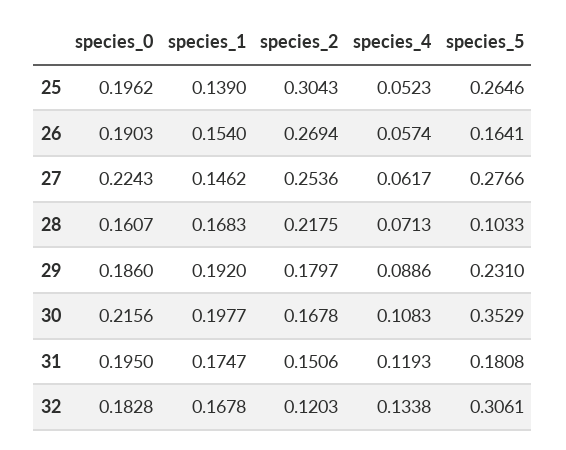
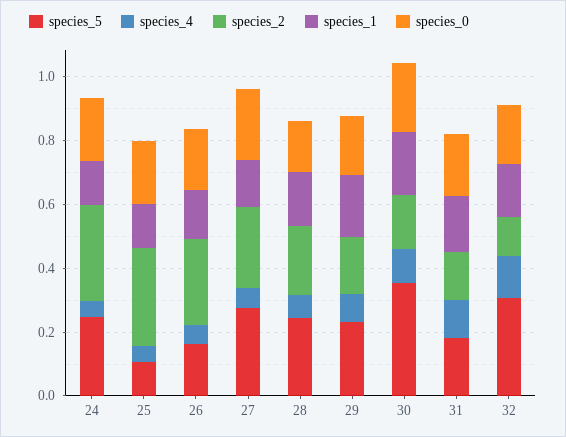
  {
    "species_0": {
      "25": 0.1962,
      "26": 0.1903,
      "27": 0.2243,
      "28": 0.1607,
      "29": 0.186,
      "30": 0.2156,
      "31": 0.195,
-     "32": 0.1828
+     "32": 0.1828,
+     "24": 0.2
    },
    "species_1": {
      "25": 0.139,
      "26": 0.154,
      "27": 0.1462,
      "28": 0.1683,
      "29": 0.192,
      "30": 0.1977,
      "31": 0.1747,
-     "32": 0.1678
+     "32": 0.1678,
+     "24": 0.15
    },
    "species_2": {
      "25": 0.3043,
      "26": 0.2694,
      "27": 0.2536,
      "28": 0.2175,
      "29": 0.1797,
      "30": 0.1678,
      "31": 0.1506,
-     "32": 0.1203
+     "32": 0.1203,
+     "24": 0.3
    },
    "species_4": {
      "25": 0.0523,
      "26": 0.0574,
      "27": 0.0617,
      "28": 0.0713,
      "29": 0.0886,
      "30": 0.1083,
      "31": 0.1193,
-     "32": 0.1338
+     "32": 0.1338,
+     "24": 0.05
    },
    "species_5": {
-     "25": 0.2646,
+     "25": 0.1,
      "26": 0.1641,
      "27": 0.2766,
-     "28": 0.1033,
+     "28": 0.25,
      "29": 0.231,
      "30": 0.3529,
      "31": 0.1808,
-     "32": 0.3061
+     "32": 0.3061,
+     "24": 0.25
    }
  }

